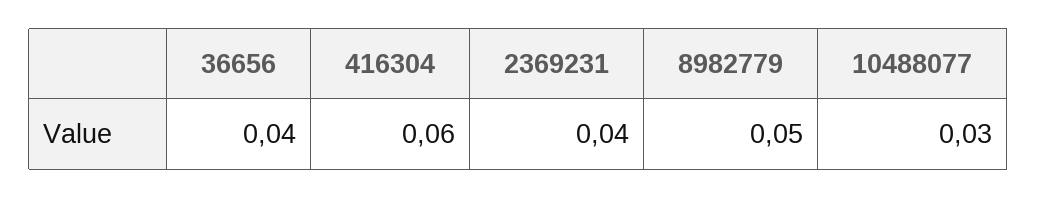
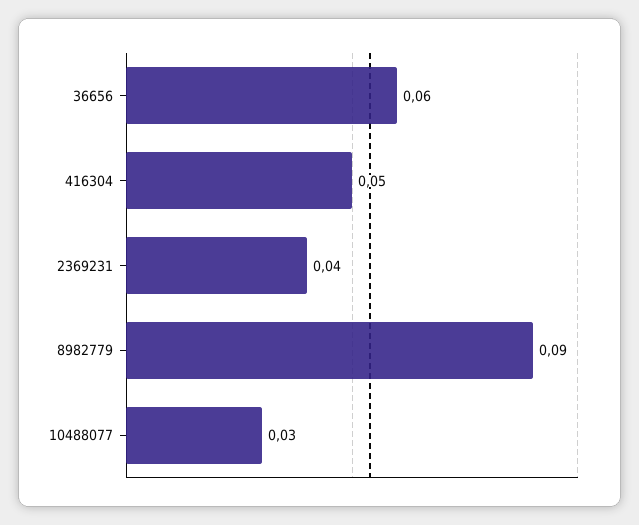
  {
-   "36656": 0.04,
+   "36656": 0.06,
-   "416304": 0.06,
+   "416304": 0.05,
    "2369231": 0.04,
-   "8982779": 0.05,
+   "8982779": 0.09,
    "10488077": 0.03
  }

